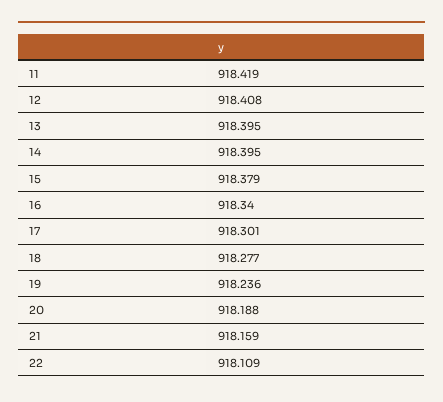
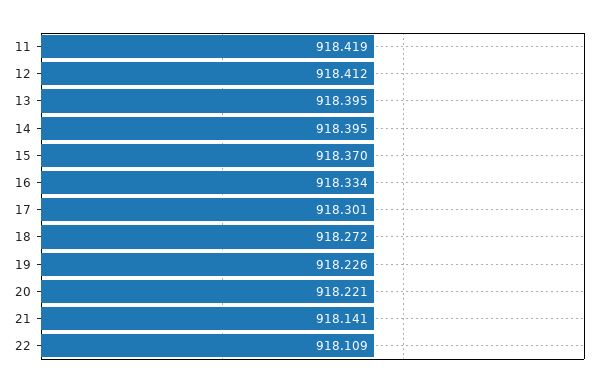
  {
    "11": 918.419,
-   "12": 918.408,
+   "12": 918.412,
    "13": 918.395,
    "14": 918.395,
-   "15": 918.379,
+   "15": 918.37,
-   "16": 918.34,
+   "16": 918.334,
    "17": 918.301,
-   "18": 918.277,
+   "18": 918.272,
-   "19": 918.236,
+   "19": 918.226,
-   "20": 918.188,
+   "20": 918.221,
-   "21": 918.159,
+   "21": 918.141,
    "22": 918.109
  }

